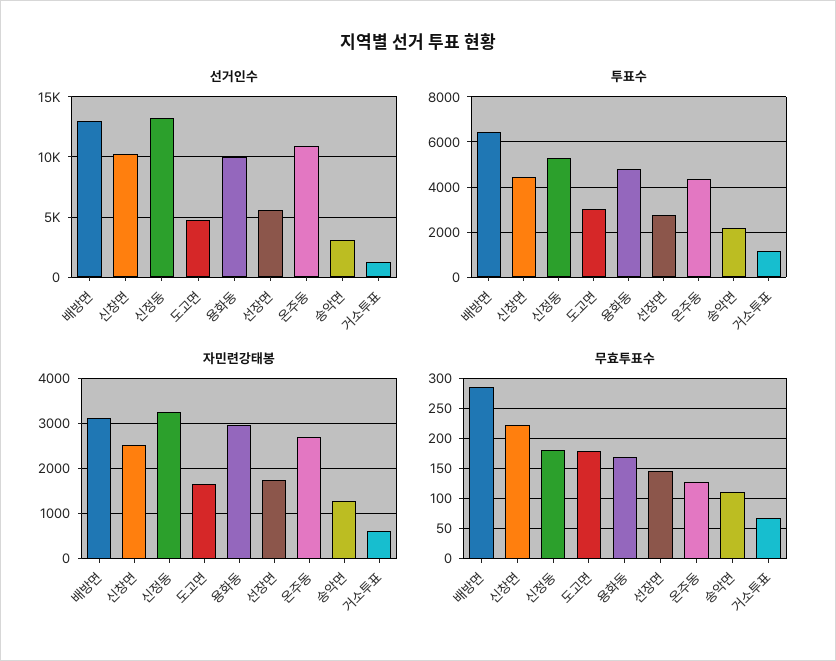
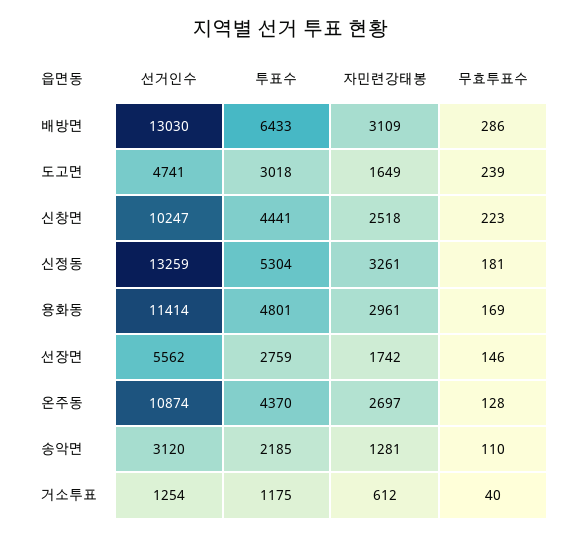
  {
    "선거인수": {
      "배방면": 13030,
      "신창면": 10247,
      "신정동": 13259,
      "도고면": 4741,
-     "용화동": 10000,
+     "용화동": 11414,
      "선장면": 5562,
      "온주동": 10874,
      "송악면": 3120,
      "거소투표": 1254
    },
    "투표수": {
      "배방면": 6433,
      "신창면": 4441,
      "신정동": 5304,
      "도고면": 3018,
      "용화동": 4801,
      "선장면": 2759,
      "온주동": 4370,
      "송악면": 2185,
      "거소투표": 1175
    },
    "자민련강태봉": {
      "배방면": 3109,
      "신창면": 2518,
      "신정동": 3261,
      "도고면": 1649,
      "용화동": 2961,
      "선장면": 1742,
      "온주동": 2697,
      "송악면": 1281,
      "거소투표": 612
    },
    "무효투표수": {
      "배방면": 286,
      "신창면": 223,
      "신정동": 181,
-     "도고면": 180,
+     "도고면": 239,
      "용화동": 169,
      "선장면": 146,
      "온주동": 128,
      "송악면": 110,
-     "거소투표": 70
+     "거소투표": 40
    }
  }

